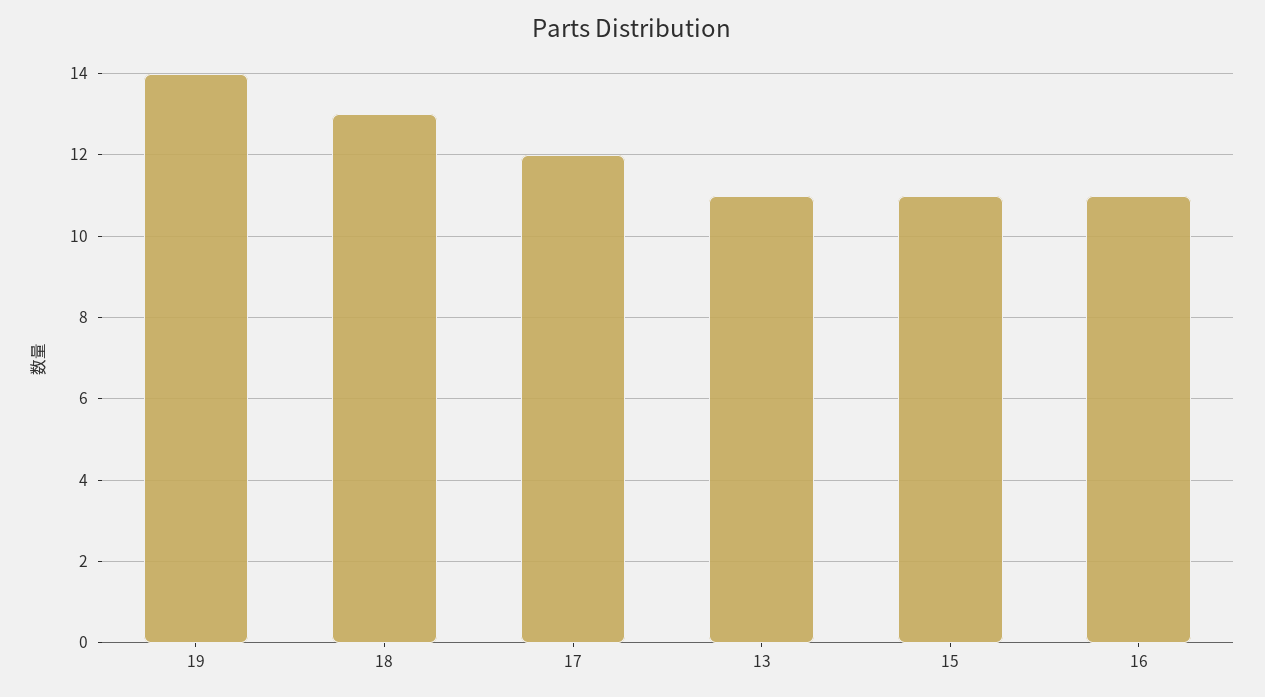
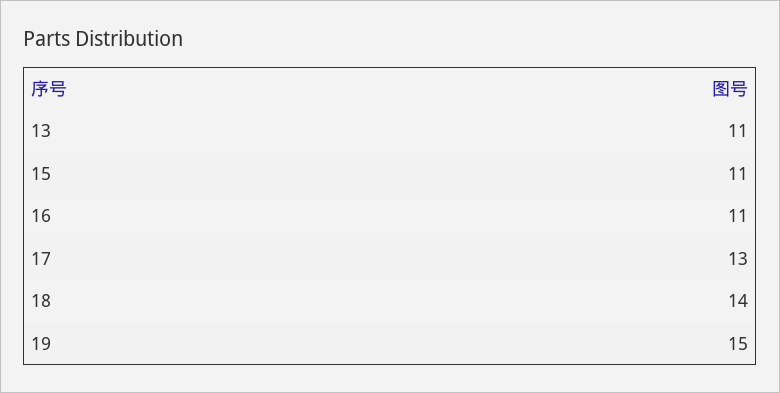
  {
-   "19": 14,
+   "19": 15,
-   "18": 13,
+   "18": 14,
-   "17": 12,
+   "17": 13,
    "13": 11,
    "15": 11,
    "16": 11
  }

